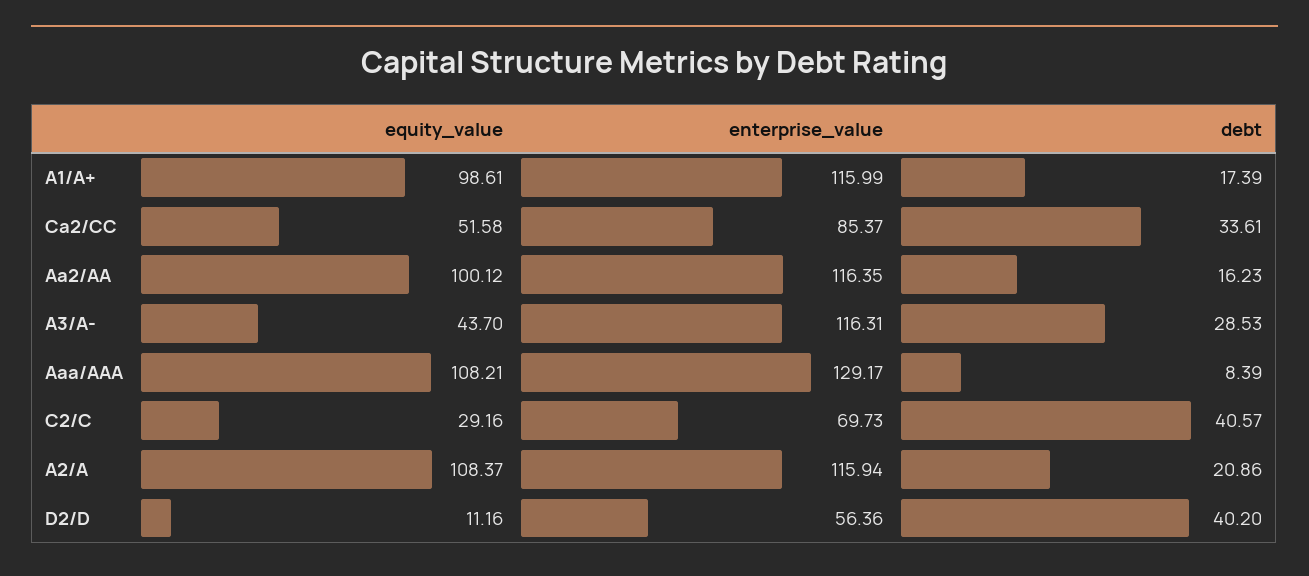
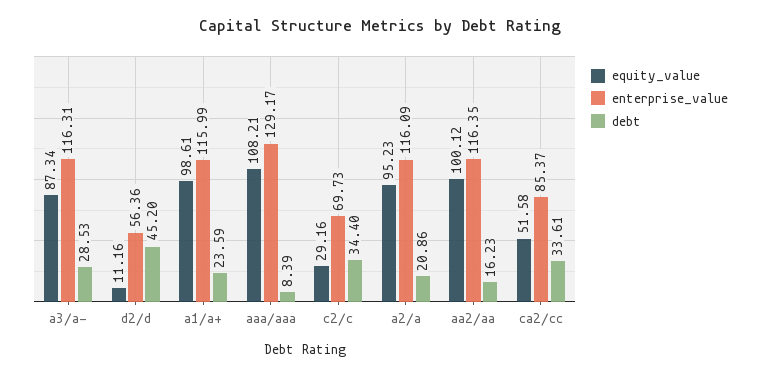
  {
    "equity_value": {
      "A1/A+": 98.61,
      "Ca2/CC": 51.58,
      "Aa2/AA": 100.12,
-     "A3/A-": 43.7,
+     "A3/A-": 87.34,
      "Aaa/AAA": 108.21,
      "C2/C": 29.16,
-     "A2/A": 108.37,
+     "A2/A": 95.23,
      "D2/D": 11.16
    },
    "enterprise_value": {
      "A1/A+": 115.99,
      "Ca2/CC": 85.37,
      "Aa2/AA": 116.35,
      "A3/A-": 116.31,
      "Aaa/AAA": 129.17,
      "C2/C": 69.73,
-     "A2/A": 115.94,
+     "A2/A": 116.09,
      "D2/D": 56.36
    },
    "debt": {
-     "A1/A+": 17.39,
+     "A1/A+": 23.59,
      "Ca2/CC": 33.61,
      "Aa2/AA": 16.23,
      "A3/A-": 28.53,
      "Aaa/AAA": 8.39,
-     "C2/C": 40.57,
+     "C2/C": 34.4,
      "A2/A": 20.86,
-     "D2/D": 40.2
+     "D2/D": 45.2
    }
  }

